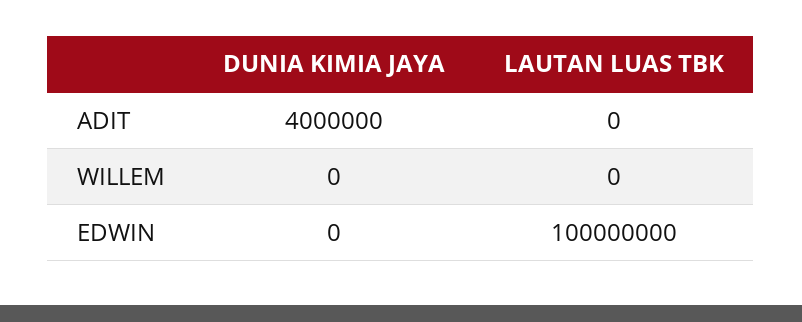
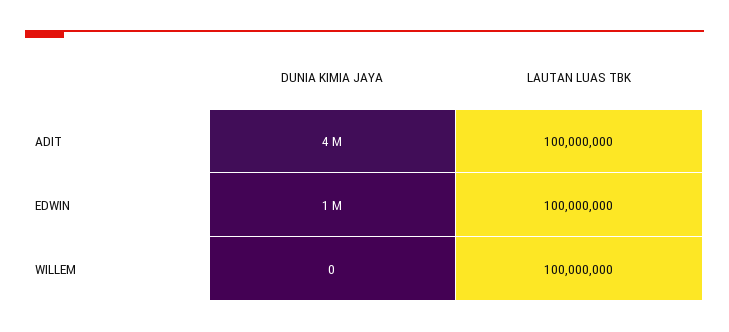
  {
    "DUNIA KIMIA JAYA": {
      "ADIT": 4000000,
      "WILLEM": 0,
-     "EDWIN": 0
+     "EDWIN": 1000000
    },
    "LAUTAN LUAS TBK": {
-     "ADIT": 0,
+     "ADIT": 100000000,
-     "WILLEM": 0,
+     "WILLEM": 100000000,
      "EDWIN": 100000000
    }
  }

